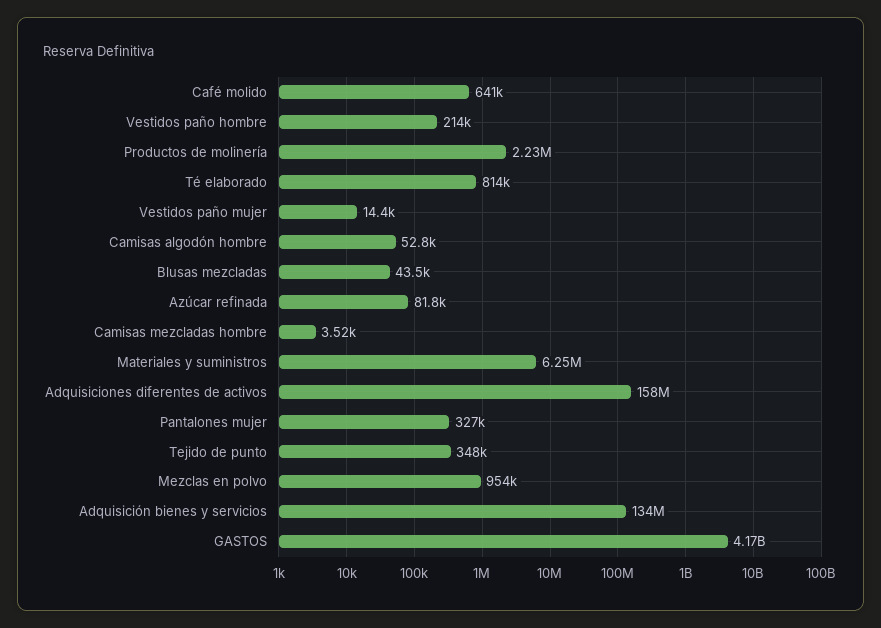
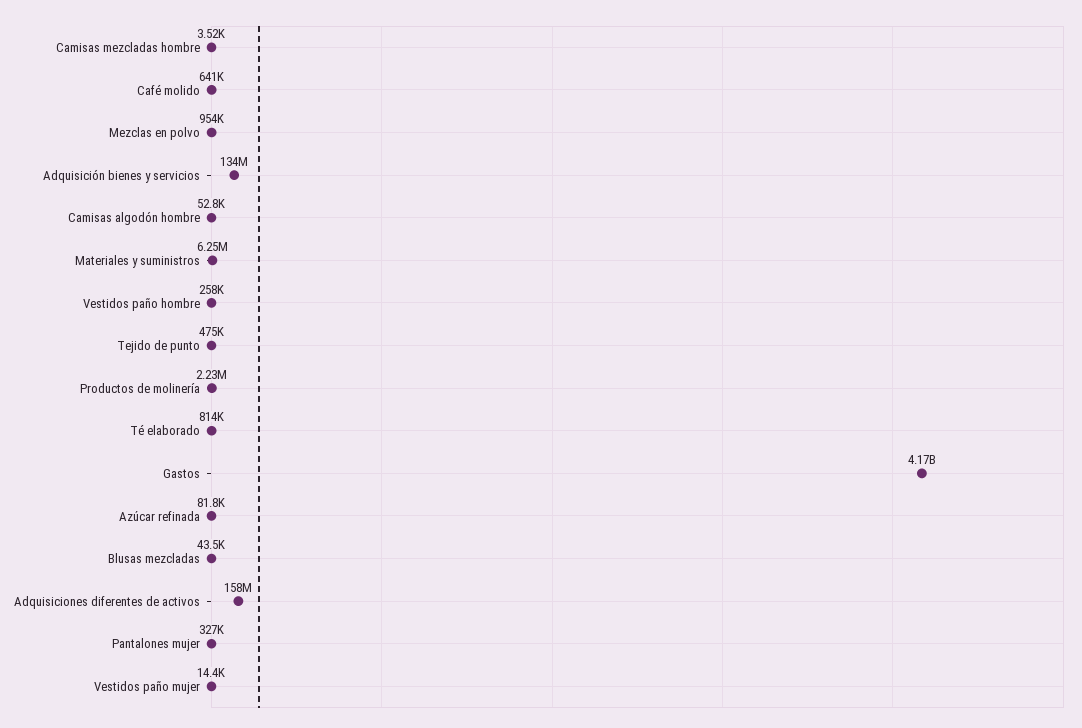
  {
    "Café molido": 641000,
-   "Vestidos paño hombre": 214000,
+   "Vestidos paño hombre": 258000,
    "Productos de molinería": 2230000,
    "Té elaborado": 814000,
    "Vestidos paño mujer": 14400,
    "Camisas algodón hombre": 52800,
    "Blusas mezcladas": 43500,
    "Azúcar refinada": 81800,
    "Camisas mezcladas hombre": 3520,
    "Materiales y suministros": 6250000,
    "Adquisiciones diferentes de activos": 158000000,
    "Pantalones mujer": 327000,
-   "Tejido de punto": 348000,
+   "Tejido de punto": 475000,
    "Mezclas en polvo": 954000,
    "Adquisición bienes y servicios": 134000000,
    "GASTOS": 4170000000
  }

